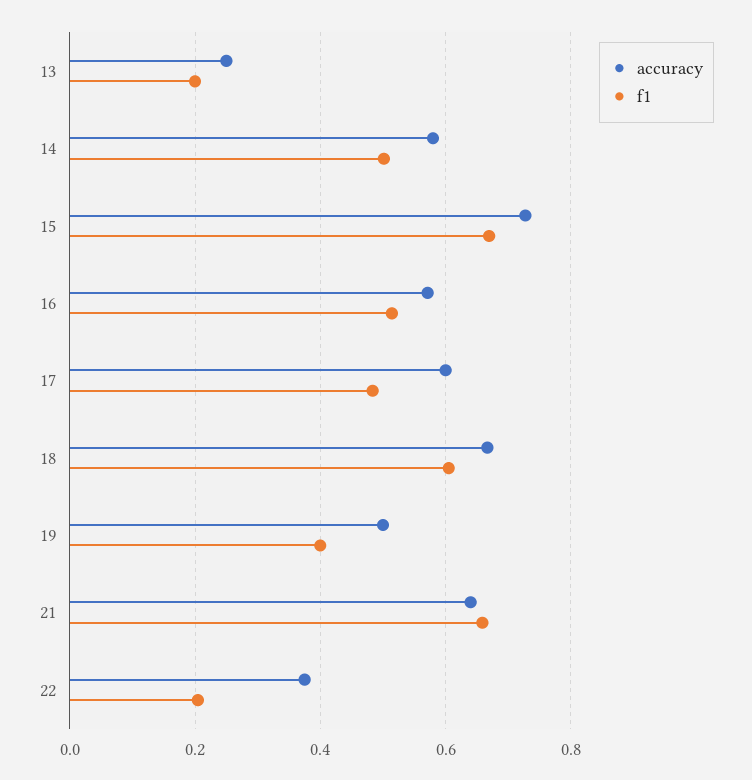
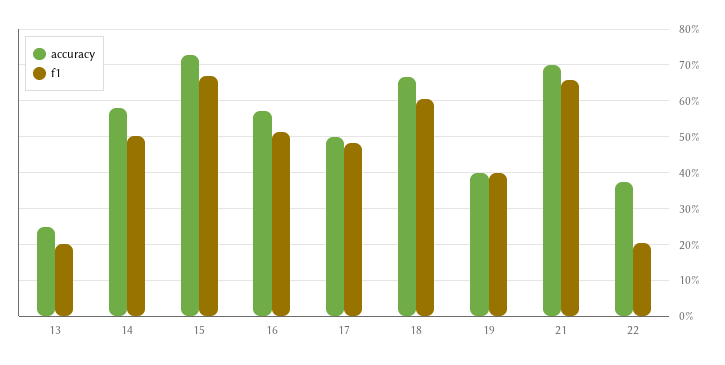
  {
    "accuracy": {
      "13": 0.26,
      "14": 0.58,
      "15": 0.72,
      "16": 0.58,
-     "17": 0.6,
+     "17": 0.5,
      "18": 0.66,
-     "19": 0.5,
+     "19": 0.4,
-     "21": 0.64,
+     "21": 0.7,
      "22": 0.38
    },
    "f1": {
      "13": 0.2,
      "14": 0.5,
      "15": 0.66,
      "16": 0.52,
      "17": 0.48,
      "18": 0.6,
      "19": 0.4,
      "21": 0.66,
      "22": 0.2
    }
  }

